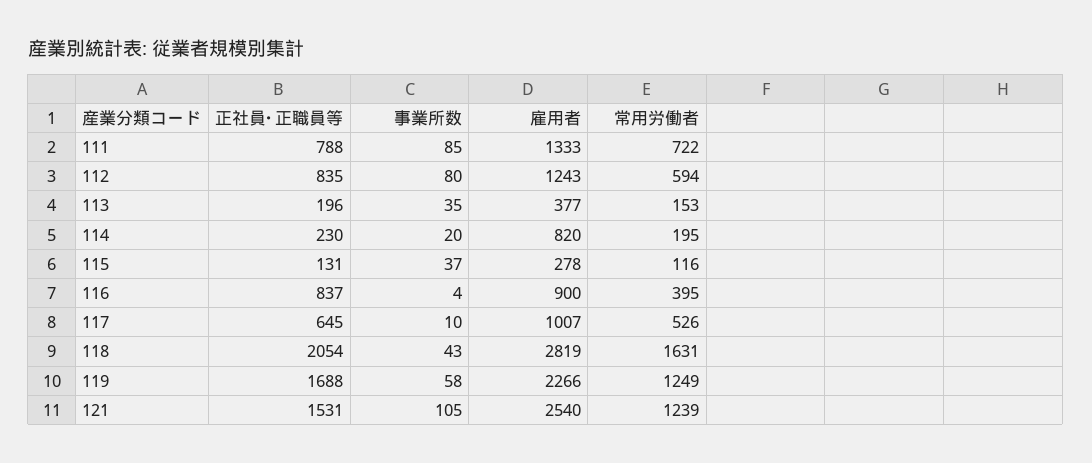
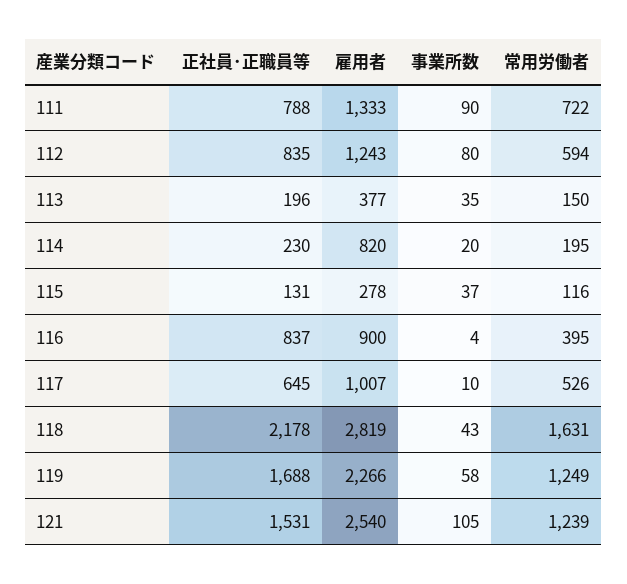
  {
    "正社員･正職員等": {
      "111": 788,
      "112": 835,
      "113": 196,
      "114": 230,
      "115": 131,
      "116": 837,
      "117": 645,
-     "118": 2054,
+     "118": 2178,
      "119": 1688,
      "121": 1531
    },
    "事業所数": {
-     "111": 85,
+     "111": 90,
      "112": 80,
      "113": 35,
      "114": 20,
      "115": 37,
      "116": 4,
      "117": 10,
      "118": 43,
      "119": 58,
      "121": 105
    },
    "雇用者": {
      "111": 1333,
      "112": 1243,
      "113": 377,
      "114": 820,
      "115": 278,
      "116": 900,
      "117": 1007,
      "118": 2819,
      "119": 2266,
      "121": 2540
    },
    "常用労働者": {
      "111": 722,
      "112": 594,
-     "113": 153,
+     "113": 150,
      "114": 195,
      "115": 116,
      "116": 395,
      "117": 526,
      "118": 1631,
      "119": 1249,
      "121": 1239
    }
  }

